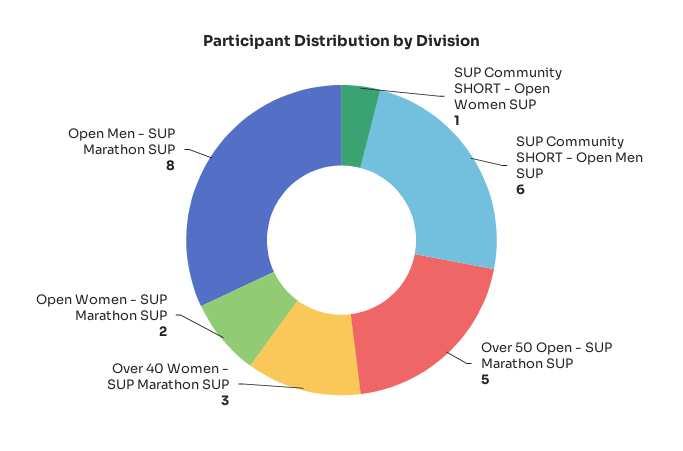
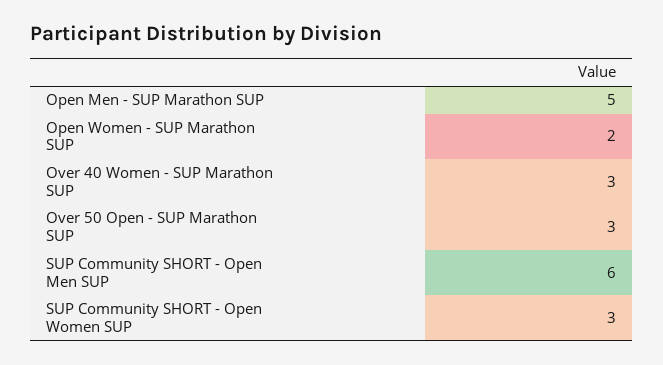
  {
-   "SUP Community SHORT - Open Women SUP": 1,
+   "SUP Community SHORT - Open Women SUP": 3,
    "SUP Community SHORT - Open Men SUP": 6,
-   "Over 50 Open - SUP Marathon SUP": 5,
+   "Over 50 Open - SUP Marathon SUP": 3,
    "Over 40 Women - SUP Marathon SUP": 3,
    "Open Women - SUP Marathon SUP": 2,
-   "Open Men - SUP Marathon SUP": 8
+   "Open Men - SUP Marathon SUP": 5
  }

